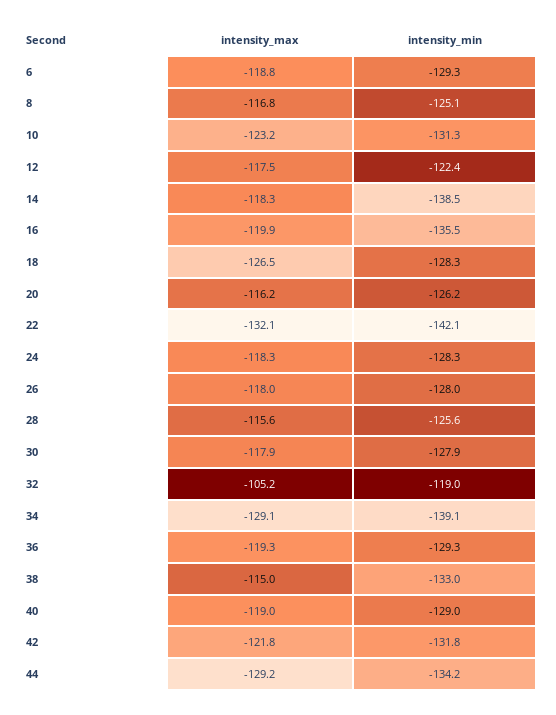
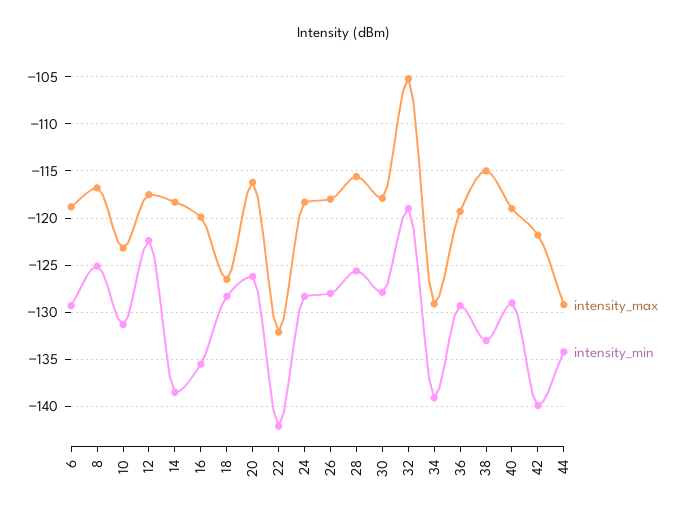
  {
    "intensity_max": {
      "6": -118.8,
      "8": -116.8,
      "10": -123.2,
      "12": -117.5,
      "14": -118.3,
      "16": -119.9,
      "18": -126.5,
      "20": -116.2,
      "22": -132.1,
      "24": -118.3,
      "26": -118,
      "28": -115.6,
      "30": -117.9,
      "32": -105.2,
      "34": -129.1,
      "36": -119.3,
      "38": -115,
      "40": -119,
      "42": -121.8,
      "44": -129.2
    },
    "intensity_min": {
      "6": -129.3,
      "8": -125.1,
      "10": -131.3,
      "12": -122.4,
      "14": -138.5,
      "16": -135.5,
      "18": -128.3,
      "20": -126.2,
      "22": -142.1,
      "24": -128.3,
      "26": -128,
      "28": -125.6,
      "30": -127.9,
      "32": -119,
      "34": -139.1,
      "36": -129.3,
      "38": -133,
      "40": -129,
-     "42": -131.8,
+     "42": -140,
      "44": -134.2
    }
  }

